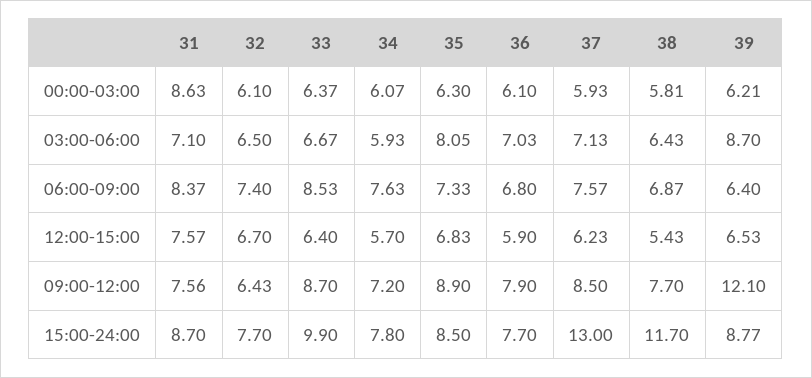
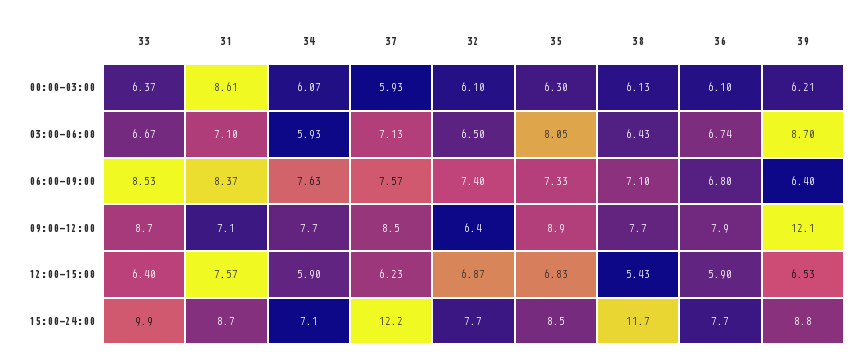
  {
    "31": {
-     "00:00-03:00": 8.63,
+     "00:00-03:00": 8.61,
      "03:00-06:00": 7.1,
      "06:00-09:00": 8.37,
      "12:00-15:00": 7.57,
-     "09:00-12:00": 7.56,
+     "09:00-12:00": 7.1,
      "15:00-24:00": 8.7
    },
    "32": {
      "00:00-03:00": 6.1,
      "03:00-06:00": 6.5,
      "06:00-09:00": 7.4,
-     "12:00-15:00": 6.7,
+     "12:00-15:00": 6.87,
      "09:00-12:00": 6.43,
      "15:00-24:00": 7.7
    },
    "33": {
      "00:00-03:00": 6.37,
      "03:00-06:00": 6.67,
      "06:00-09:00": 8.53,
      "12:00-15:00": 6.4,
      "09:00-12:00": 8.7,
      "15:00-24:00": 9.9
    },
    "34": {
      "00:00-03:00": 6.07,
      "03:00-06:00": 5.93,
      "06:00-09:00": 7.63,
-     "12:00-15:00": 5.7,
+     "12:00-15:00": 5.9,
-     "09:00-12:00": 7.2,
+     "09:00-12:00": 7.7,
-     "15:00-24:00": 7.8
+     "15:00-24:00": 7.1
    },
    "35": {
      "00:00-03:00": 6.3,
      "03:00-06:00": 8.05,
      "06:00-09:00": 7.33,
      "12:00-15:00": 6.83,
      "09:00-12:00": 8.9,
      "15:00-24:00": 8.5
    },
    "36": {
      "00:00-03:00": 6.1,
-     "03:00-06:00": 7.03,
+     "03:00-06:00": 6.74,
      "06:00-09:00": 6.8,
      "12:00-15:00": 5.9,
      "09:00-12:00": 7.9,
      "15:00-24:00": 7.7
    },
    "37": {
      "00:00-03:00": 5.93,
      "03:00-06:00": 7.13,
      "06:00-09:00": 7.57,
      "12:00-15:00": 6.23,
      "09:00-12:00": 8.5,
-     "15:00-24:00": 13
+     "15:00-24:00": 12.2
    },
    "38": {
-     "00:00-03:00": 5.81,
+     "00:00-03:00": 6.13,
      "03:00-06:00": 6.43,
-     "06:00-09:00": 6.87,
+     "06:00-09:00": 7.1,
      "12:00-15:00": 5.43,
      "09:00-12:00": 7.7,
      "15:00-24:00": 11.7
    },
    "39": {
      "00:00-03:00": 6.21,
      "03:00-06:00": 8.7,
      "06:00-09:00": 6.4,
      "12:00-15:00": 6.53,
      "09:00-12:00": 12.1,
      "15:00-24:00": 8.77
    }
  }

